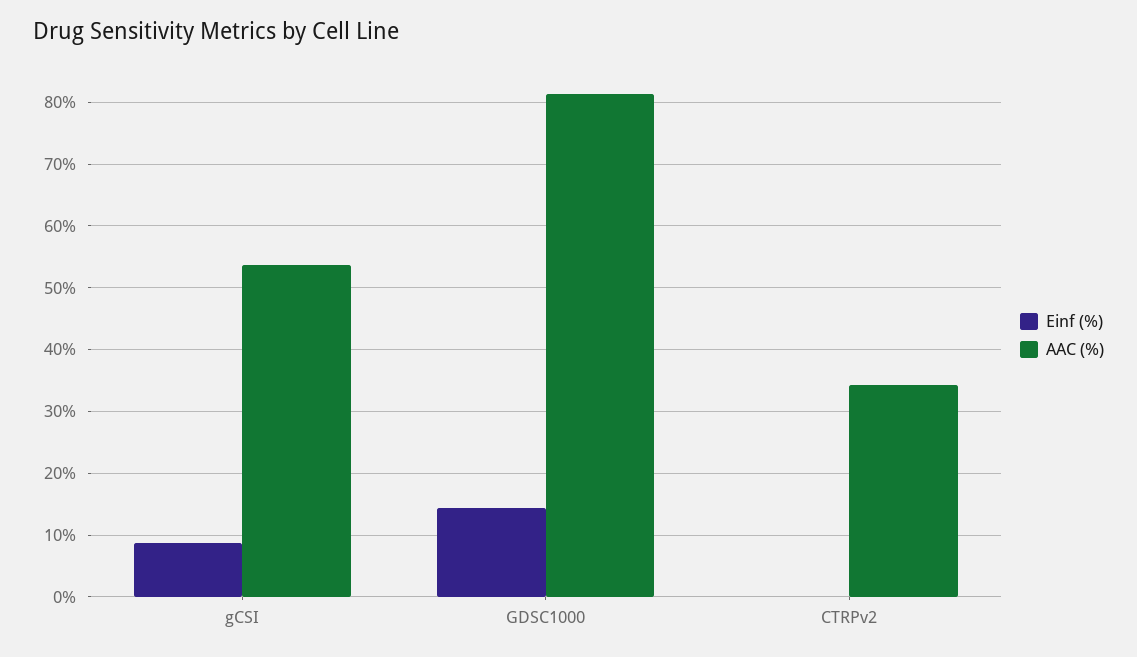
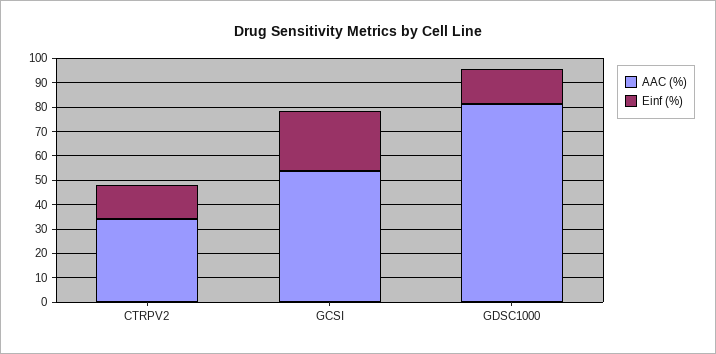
  {
    "Einf (%)": {
-     "gCSI": 9,
+     "gCSI": 25,
      "GDSC1000": 14,
-     "CTRPv2": 0
+     "CTRPv2": 15
    },
    "AAC (%)": {
      "gCSI": 54,
      "GDSC1000": 81,
      "CTRPv2": 34
    }
  }

